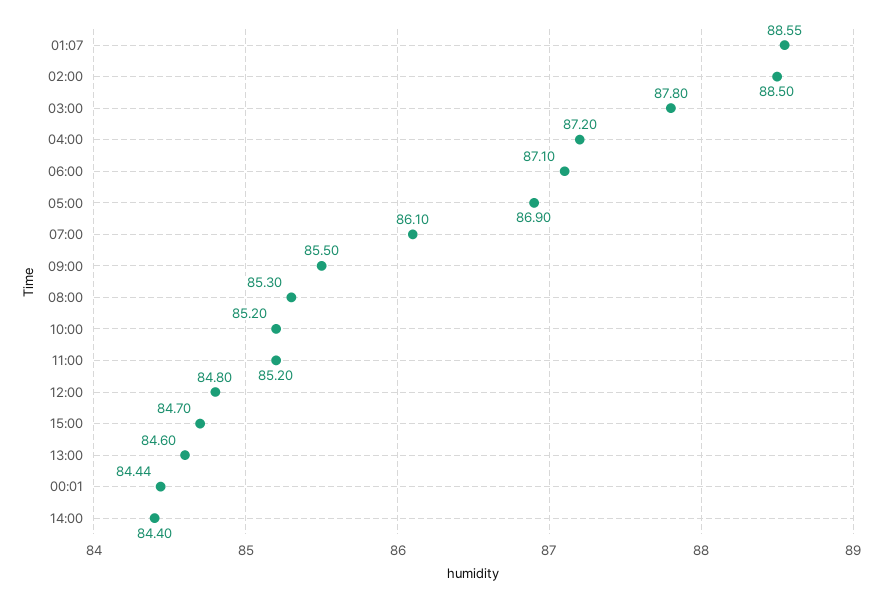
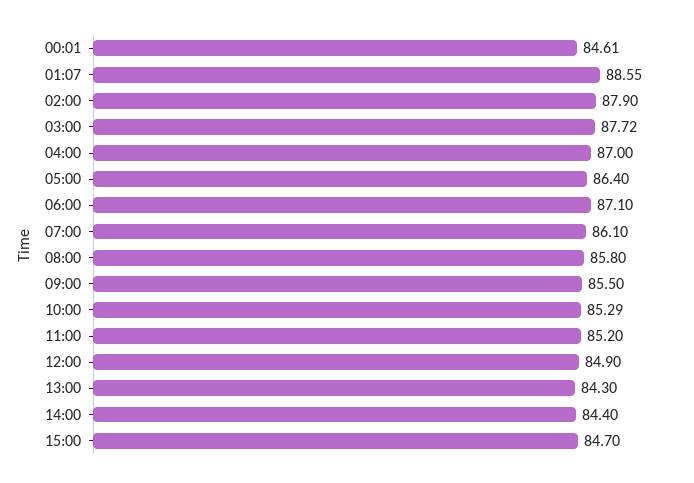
  {
    "01:07": 88.55,
-   "02:00": 88.5,
+   "02:00": 87.9,
-   "03:00": 87.8,
+   "03:00": 87.72,
-   "04:00": 87.2,
+   "04:00": 87,
    "06:00": 87.1,
-   "05:00": 86.9,
+   "05:00": 86.4,
    "07:00": 86.1,
    "09:00": 85.5,
-   "08:00": 85.3,
+   "08:00": 85.8,
-   "10:00": 85.2,
+   "10:00": 85.29,
    "11:00": 85.2,
-   "12:00": 84.8,
+   "12:00": 84.9,
    "15:00": 84.7,
-   "13:00": 84.6,
+   "13:00": 84.3,
-   "00:01": 84.44,
+   "00:01": 84.61,
    "14:00": 84.4
  }

